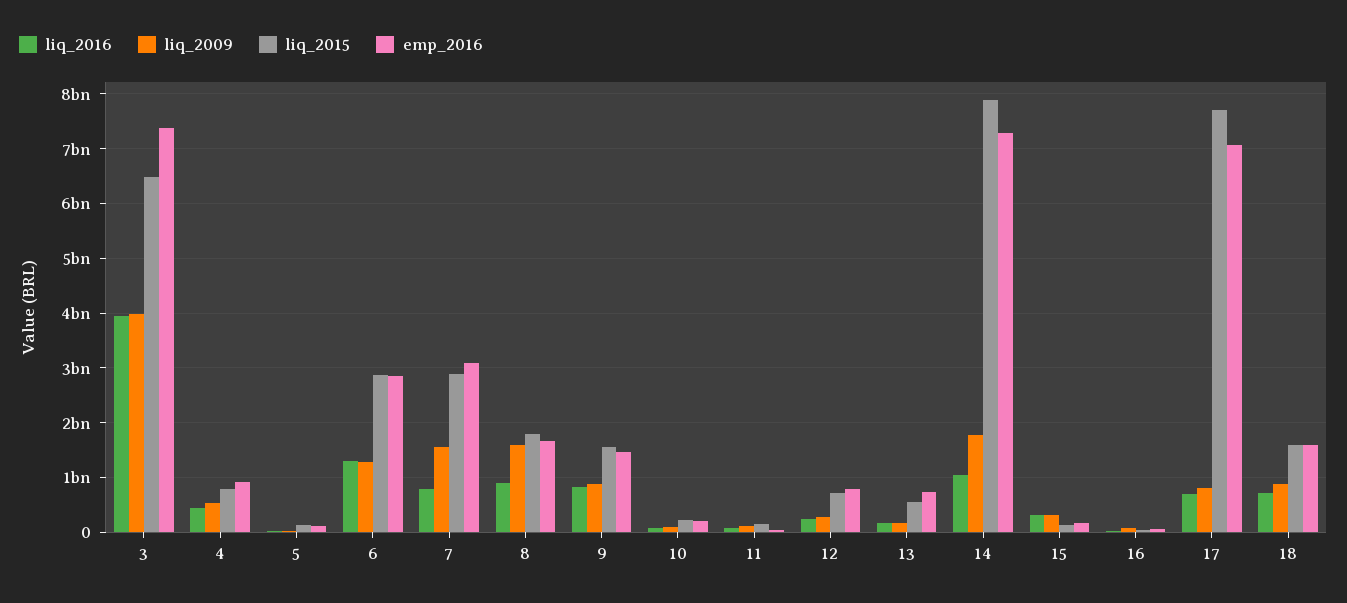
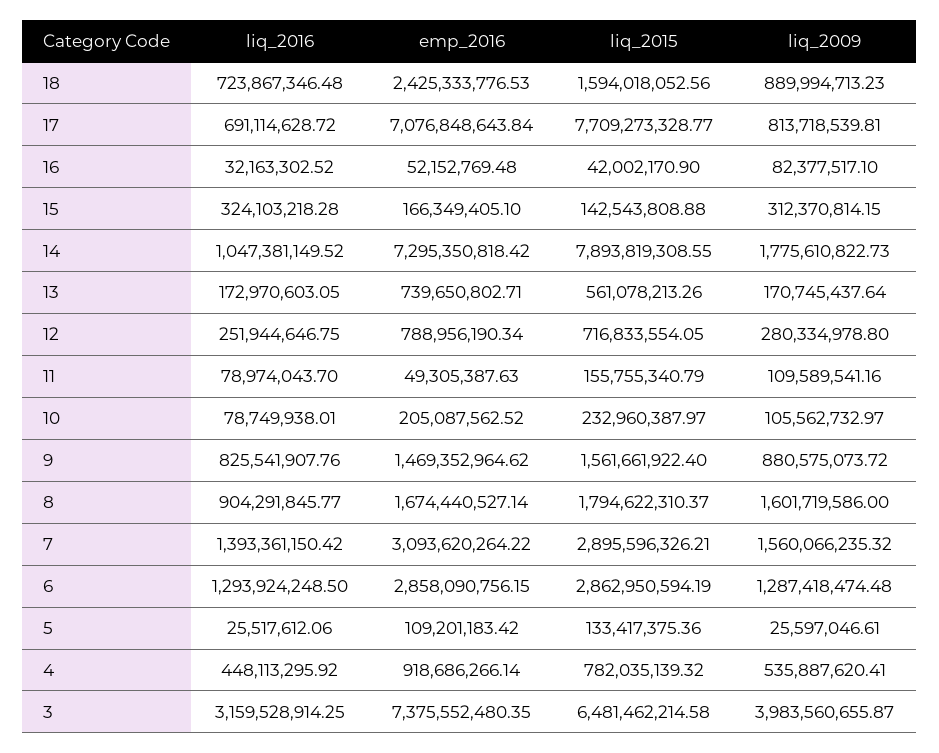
  {
    "liq_2016": {
-     "3": 4000000000,
+     "3": 3159528914.25,
      "4": 448113295.92,
      "5": 25517612.06,
      "6": 1293924248.5,
-     "7": 800000000,
+     "7": 1393361150.42,
      "8": 904291845.77,
      "9": 825541907.76,
      "10": 78749938.01,
      "11": 78974043.7,
      "12": 251944646.75,
      "13": 172970603.05,
      "14": 1047381149.52,
      "15": 324103218.28,
      "16": 32163302.52,
      "17": 691114628.72,
      "18": 723867346.48
    },
    "liq_2009": {
      "3": 3983560655.87,
      "4": 535887620.41,
      "5": 25597046.61,
      "6": 1287418474.48,
      "7": 1560066235.32,
      "8": 1601719586,
      "9": 880575073.72,
      "10": 105562732.97,
      "11": 109589541.16,
      "12": 280334978.8,
      "13": 170745437.64,
      "14": 1775610822.73,
      "15": 312370814.15,
      "16": 82377517.1,
      "17": 813718539.81,
      "18": 889994713.23
    },
    "liq_2015": {
      "3": 6481462214.58,
      "4": 782035139.32,
      "5": 133417375.36,
      "6": 2862950594.19,
      "7": 2895596326.21,
      "8": 1794622310.37,
      "9": 1561661922.4,
      "10": 232960387.97,
      "11": 155755340.79,
      "12": 716833554.05,
      "13": 561078213.26,
      "14": 7893819308.55,
      "15": 142543808.88,
      "16": 42002170.9,
      "17": 7709273328.77,
      "18": 1594018052.56
    },
    "emp_2016": {
      "3": 7375552480.35,
      "4": 918686266.14,
      "5": 109201183.42,
      "6": 2858090756.15,
      "7": 3093620264.22,
      "8": 1674440527.14,
      "9": 1469352964.62,
      "10": 205087562.52,
      "11": 49305387.63,
      "12": 788956190.34,
      "13": 739650802.71,
      "14": 7295350818.42,
      "15": 166349405.1,
      "16": 52152769.48,
      "17": 7076848643.84,
-     "18": 1600000000
+     "18": 2425333776.53
    }
  }

